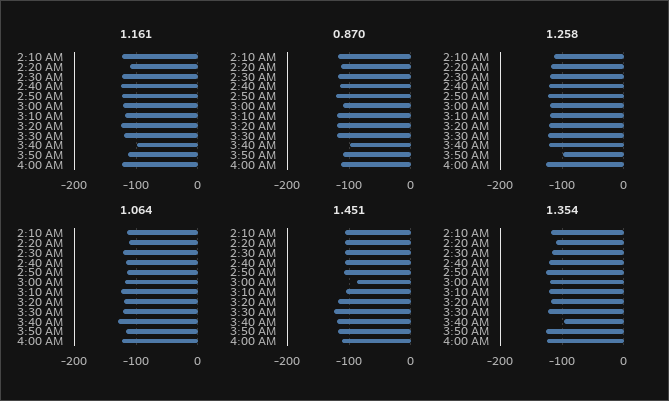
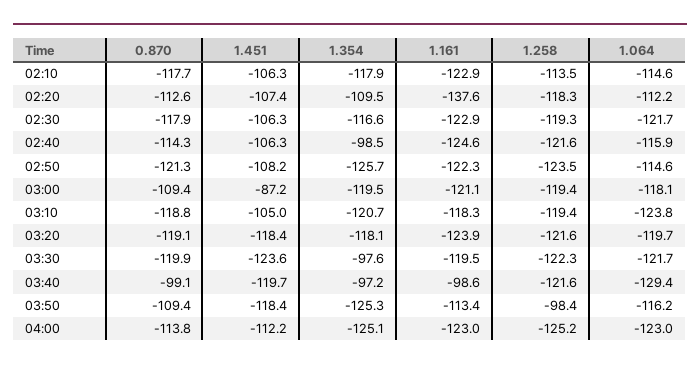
  {
    "1.161": {
      "2:10 AM": -122.9,
-     "2:20 AM": -110,
+     "2:20 AM": -137.6,
      "2:30 AM": -122.9,
      "2:40 AM": -124.6,
      "2:50 AM": -122.3,
      "3:00 AM": -121.1,
      "3:10 AM": -118.3,
      "3:20 AM": -123.9,
      "3:30 AM": -119.5,
      "3:40 AM": -98.6,
      "3:50 AM": -113.4,
      "4:00 AM": -123
    },
    "0.870": {
      "2:10 AM": -117.7,
      "2:20 AM": -112.6,
      "2:30 AM": -117.9,
      "2:40 AM": -114.3,
      "2:50 AM": -121.3,
      "3:00 AM": -109.4,
      "3:10 AM": -118.8,
      "3:20 AM": -119.1,
      "3:30 AM": -119.9,
      "3:40 AM": -99.1,
      "3:50 AM": -109.4,
      "4:00 AM": -113.8
    },
    "1.258": {
      "2:10 AM": -113.5,
      "2:20 AM": -118.3,
      "2:30 AM": -119.3,
      "2:40 AM": -121.6,
      "2:50 AM": -123.5,
      "3:00 AM": -119.4,
      "3:10 AM": -119.4,
      "3:20 AM": -121.6,
      "3:30 AM": -122.3,
      "3:40 AM": -121.6,
      "3:50 AM": -98.4,
      "4:00 AM": -125.2
    },
    "1.064": {
      "2:10 AM": -114.6,
      "2:20 AM": -112.2,
      "2:30 AM": -121.7,
      "2:40 AM": -115.9,
      "2:50 AM": -114.6,
      "3:00 AM": -118.1,
      "3:10 AM": -123.8,
      "3:20 AM": -119.7,
      "3:30 AM": -121.7,
      "3:40 AM": -129.4,
      "3:50 AM": -116.2,
      "4:00 AM": -123
    },
    "1.451": {
      "2:10 AM": -106.3,
      "2:20 AM": -107.4,
      "2:30 AM": -106.3,
      "2:40 AM": -106.3,
      "2:50 AM": -108.2,
      "3:00 AM": -87.2,
      "3:10 AM": -105,
      "3:20 AM": -118.4,
      "3:30 AM": -123.6,
      "3:40 AM": -119.7,
      "3:50 AM": -118.4,
      "4:00 AM": -112.2
    },
    "1.354": {
      "2:10 AM": -117.9,
      "2:20 AM": -109.5,
      "2:30 AM": -116.6,
-     "2:40 AM": -120,
+     "2:40 AM": -98.5,
      "2:50 AM": -125.7,
      "3:00 AM": -119.5,
      "3:10 AM": -120.7,
      "3:20 AM": -118.1,
-     "3:30 AM": -120,
+     "3:30 AM": -97.6,
      "3:40 AM": -97.2,
      "3:50 AM": -125.3,
      "4:00 AM": -125.1
    }
  }

